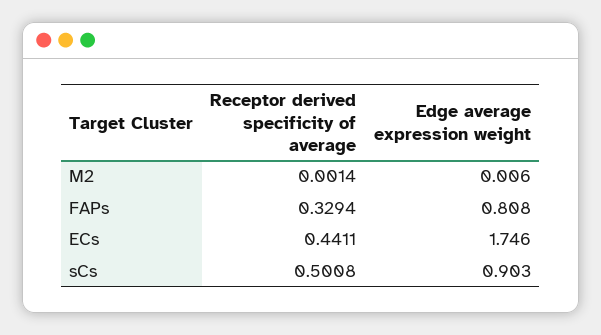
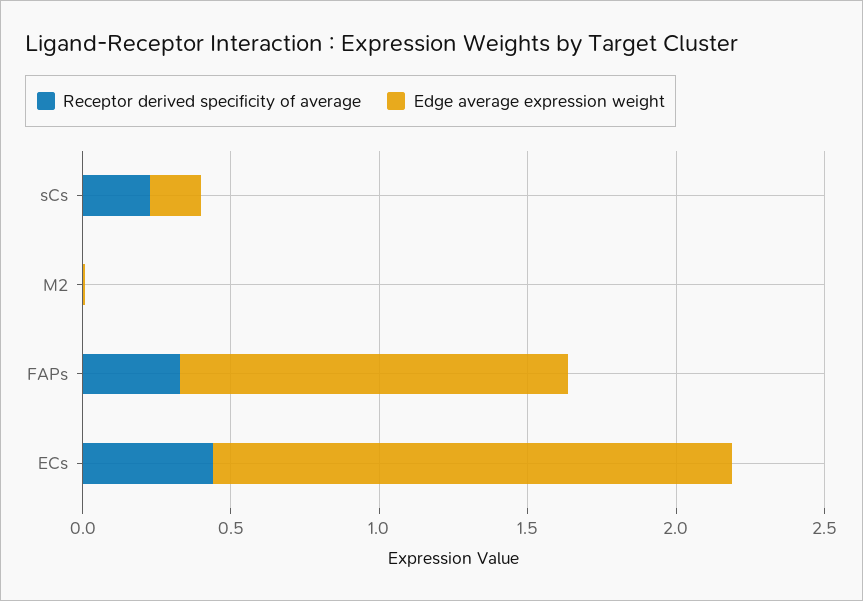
  {
    "Receptor derived specificity of average": {
      "M2": 0.0014,
      "FAPs": 0.3294,
      "ECs": 0.4411,
-     "sCs": 0.5008
+     "sCs": 0.2
    },
    "Edge average expression weight": {
      "M2": 0.006,
-     "FAPs": 0.808,
+     "FAPs": 1.3,
      "ECs": 1.746,
-     "sCs": 0.903
+     "sCs": 0.2
    }
  }

